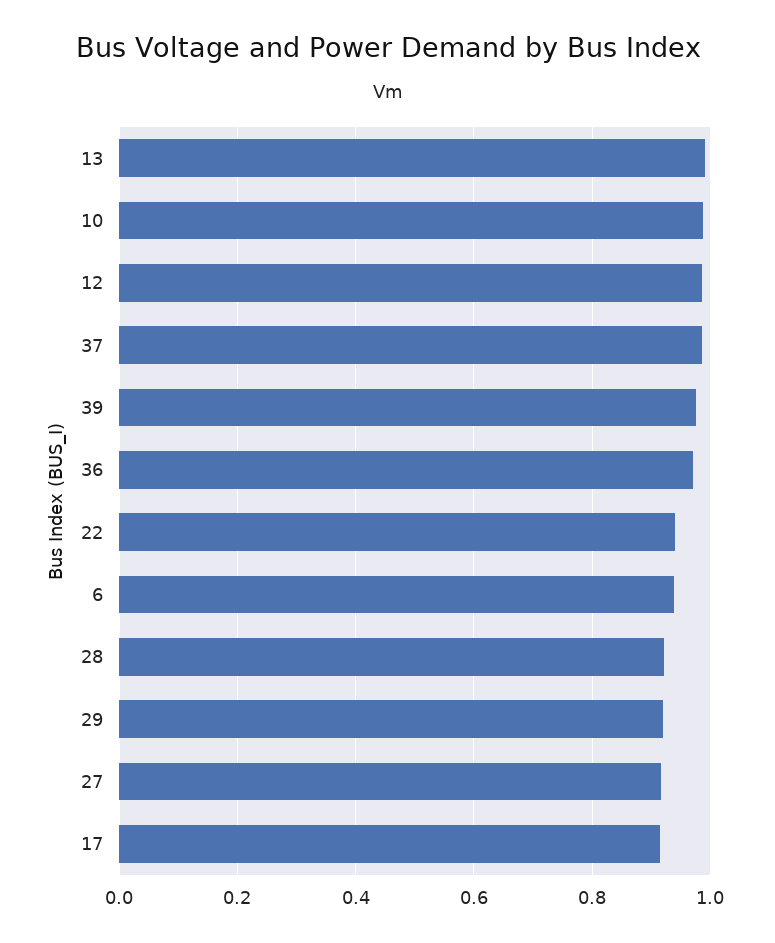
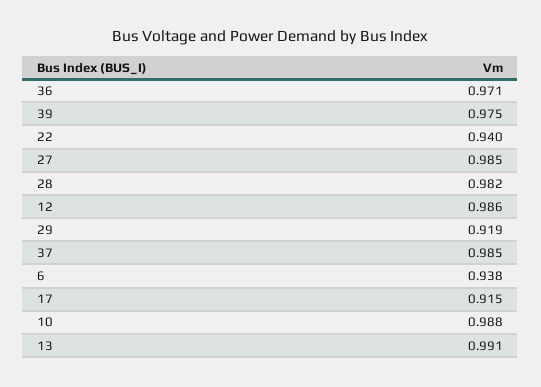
  {
    "13": 0.991,
    "10": 0.988,
    "12": 0.986,
    "37": 0.985,
    "39": 0.975,
    "36": 0.971,
    "22": 0.94,
    "6": 0.938,
-   "28": 0.92,
+   "28": 0.982,
    "29": 0.919,
-   "27": 0.92,
+   "27": 0.985,
    "17": 0.915
  }

